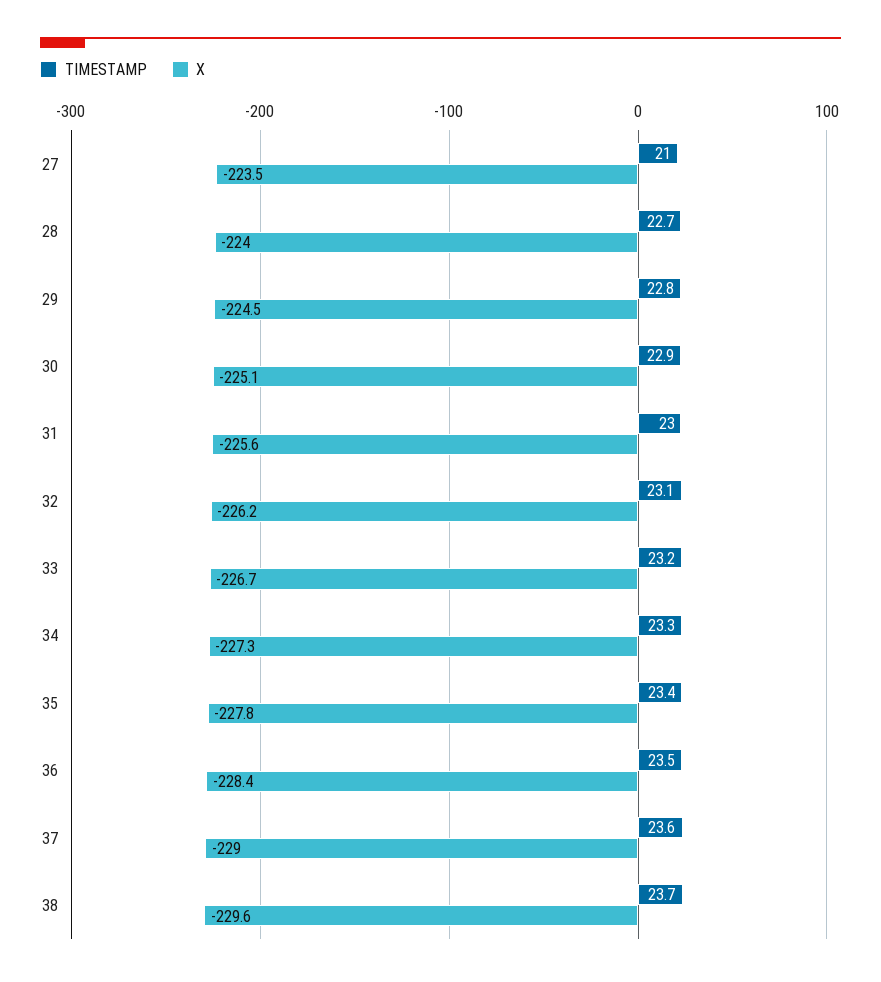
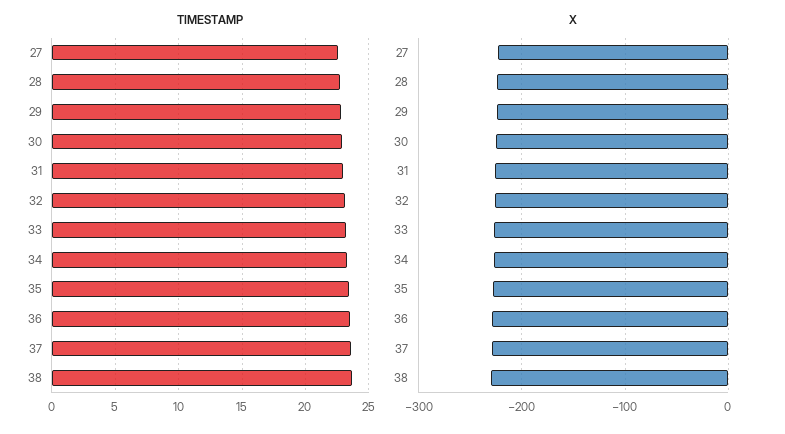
  {
    "TIMESTAMP": {
-     "27": 21,
+     "27": 22.5,
      "28": 22.7,
      "29": 22.8,
      "30": 22.9,
      "31": 23,
      "32": 23.1,
      "33": 23.2,
      "34": 23.3,
      "35": 23.4,
      "36": 23.5,
      "37": 23.6,
      "38": 23.7
    },
    "X": {
      "27": -223.5,
      "28": -224,
      "29": -224.5,
      "30": -225.1,
      "31": -225.6,
      "32": -226.2,
      "33": -226.7,
      "34": -227.3,
      "35": -227.8,
      "36": -228.4,
      "37": -229,
      "38": -229.6
    }
  }

